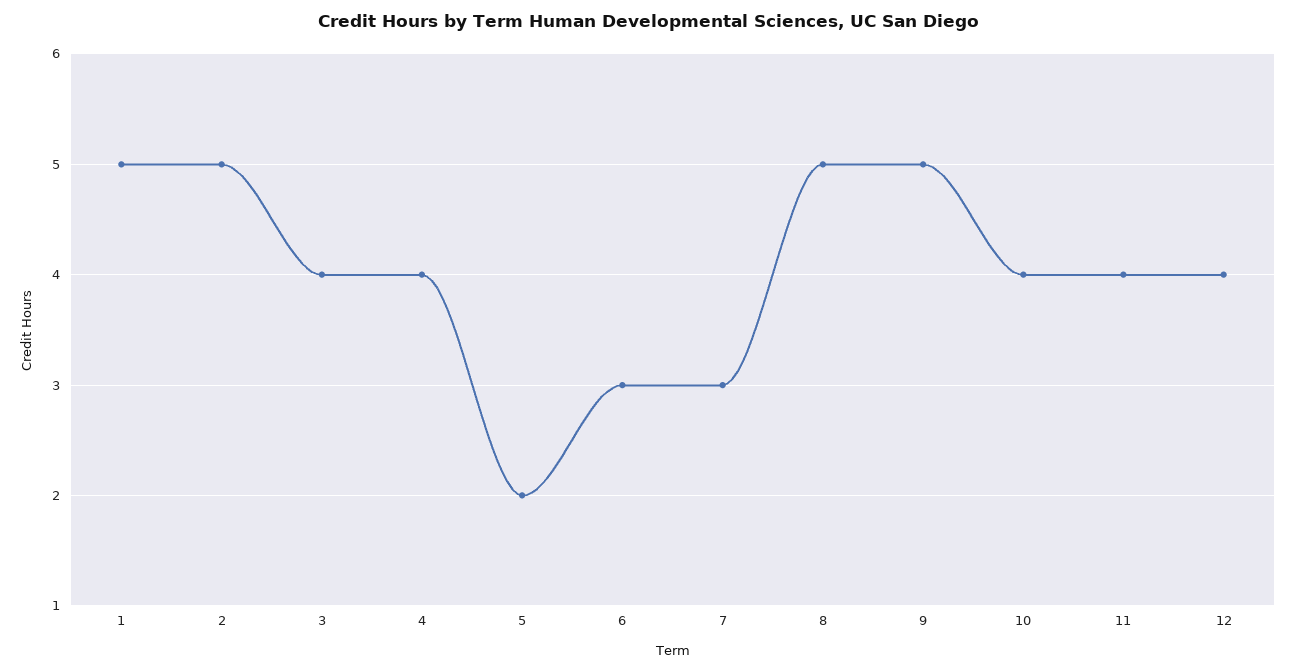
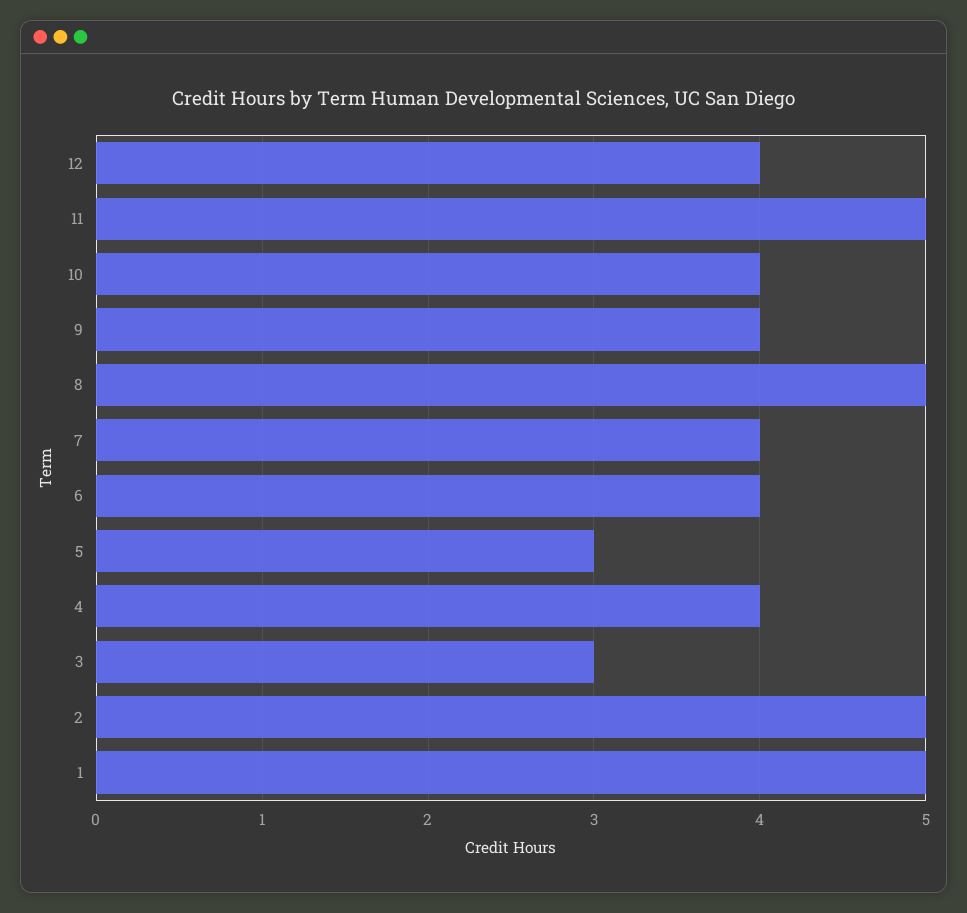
  {
    "1": 5,
    "2": 5,
-   "3": 4,
+   "3": 3,
    "4": 4,
-   "5": 2,
+   "5": 3,
-   "6": 3,
+   "6": 4,
-   "7": 3,
+   "7": 4,
    "8": 5,
-   "9": 5,
+   "9": 4,
    "10": 4,
-   "11": 4,
+   "11": 5,
    "12": 4
  }

